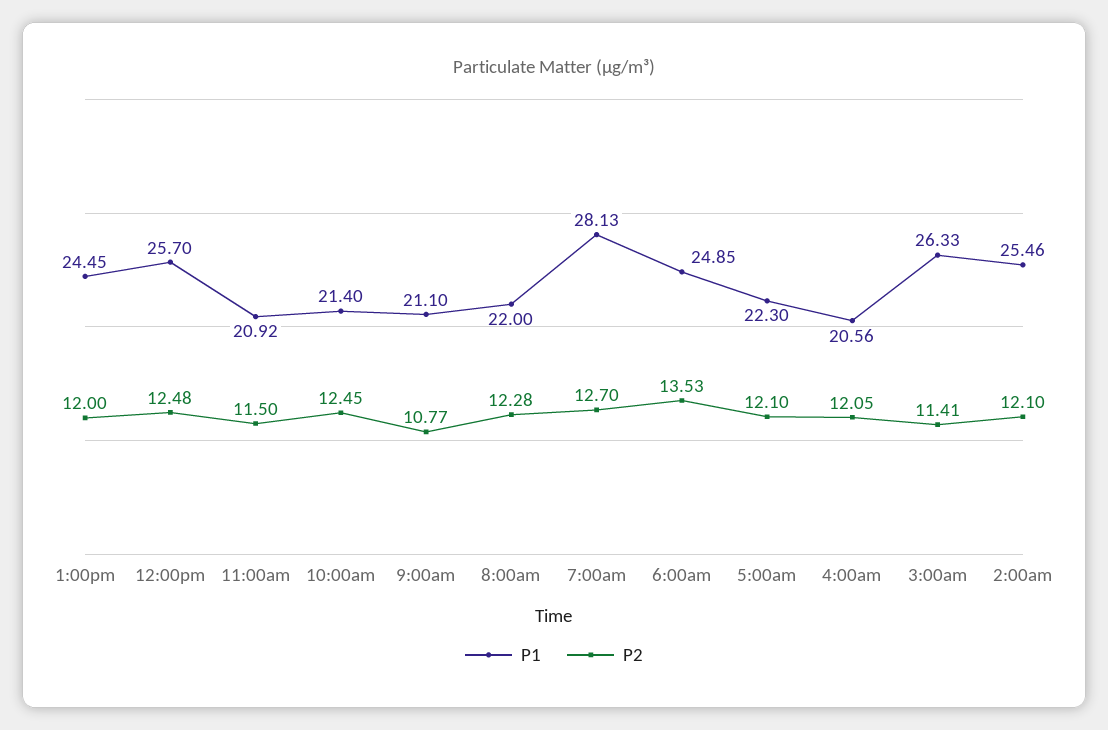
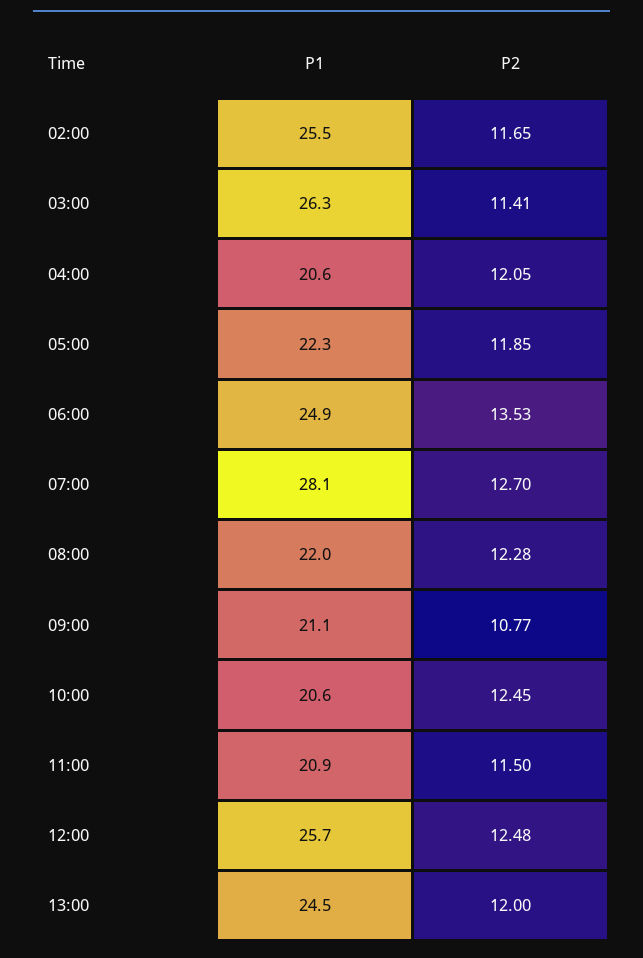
  {
    "P1": {
      "1:00pm": 24.45,
      "12:00pm": 25.7,
      "11:00am": 20.92,
-     "10:00am": 21.4,
+     "10:00am": 20.6,
      "9:00am": 21.1,
      "8:00am": 22,
      "7:00am": 28.13,
      "6:00am": 24.85,
      "5:00am": 22.3,
      "4:00am": 20.56,
      "3:00am": 26.33,
      "2:00am": 25.46
    },
    "P2": {
      "1:00pm": 12,
      "12:00pm": 12.48,
      "11:00am": 11.5,
      "10:00am": 12.45,
      "9:00am": 10.77,
      "8:00am": 12.28,
      "7:00am": 12.7,
      "6:00am": 13.53,
-     "5:00am": 12.1,
+     "5:00am": 11.85,
      "4:00am": 12.05,
      "3:00am": 11.41,
-     "2:00am": 12.1
+     "2:00am": 11.65
    }
  }

